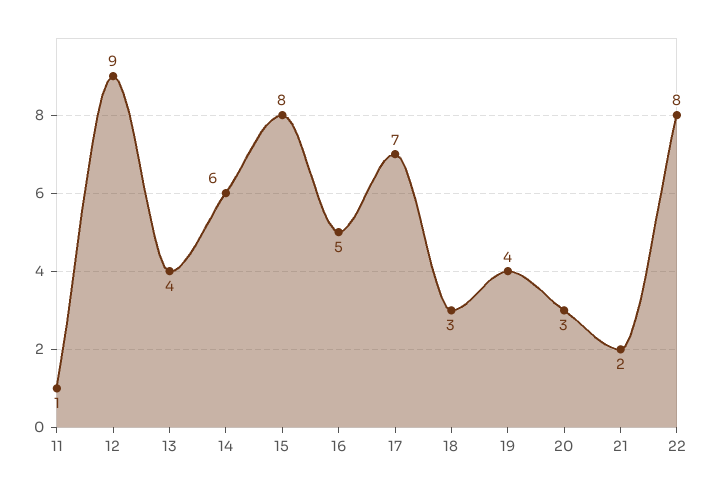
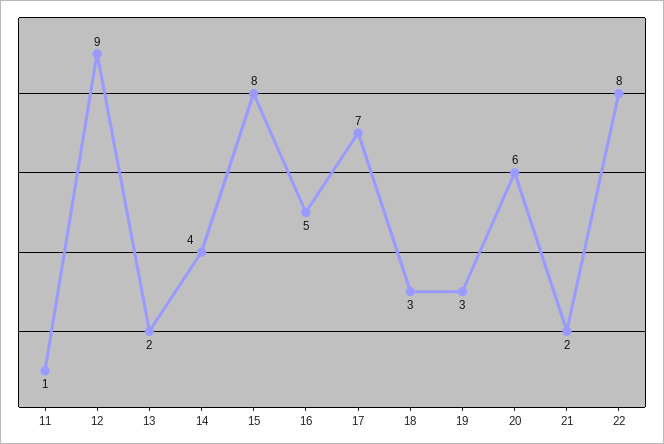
  {
    "11": 1,
    "12": 9,
-   "13": 4,
+   "13": 2,
-   "14": 6,
+   "14": 4,
    "15": 8,
    "16": 5,
    "17": 7,
    "18": 3,
-   "19": 4,
+   "19": 3,
-   "20": 3,
+   "20": 6,
    "21": 2,
    "22": 8
  }

